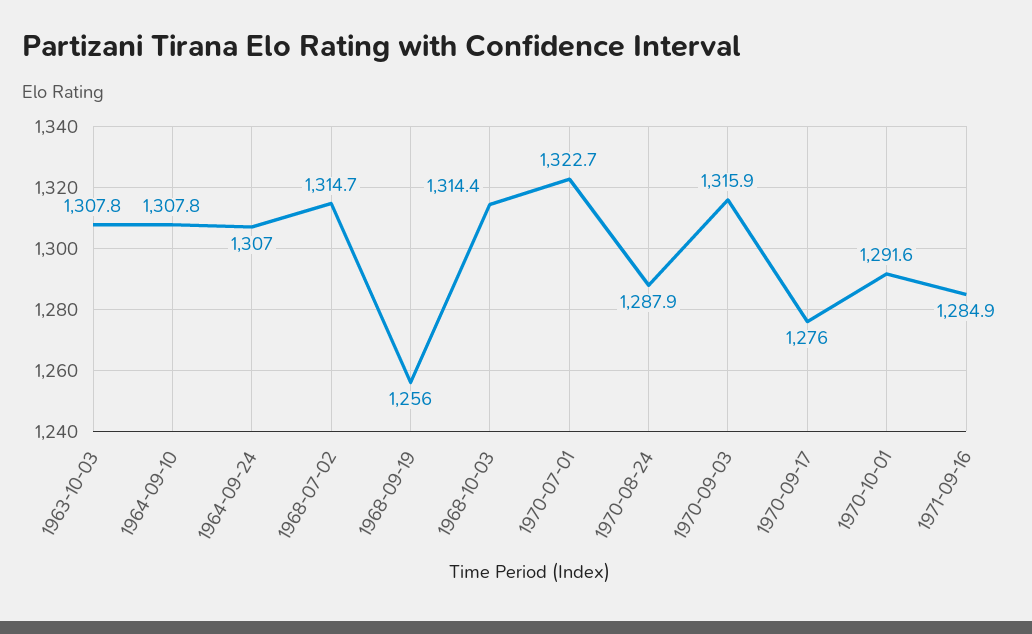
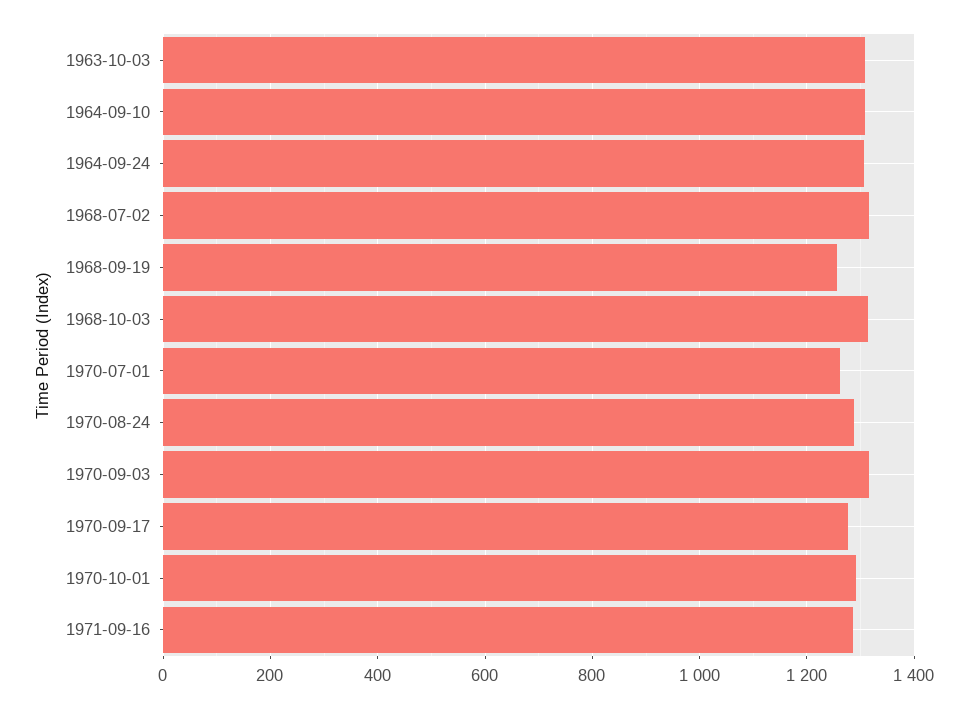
  {
    "1963-10-03": 1307.8,
    "1964-09-10": 1307.8,
    "1964-09-24": 1307,
    "1968-07-02": 1314.7,
    "1968-09-19": 1256,
    "1968-10-03": 1314.4,
-   "1970-07-01": 1322.7,
+   "1970-07-01": 1260,
    "1970-08-24": 1287.9,
    "1970-09-03": 1315.9,
    "1970-09-17": 1276,
    "1970-10-01": 1291.6,
    "1971-09-16": 1284.9
  }

